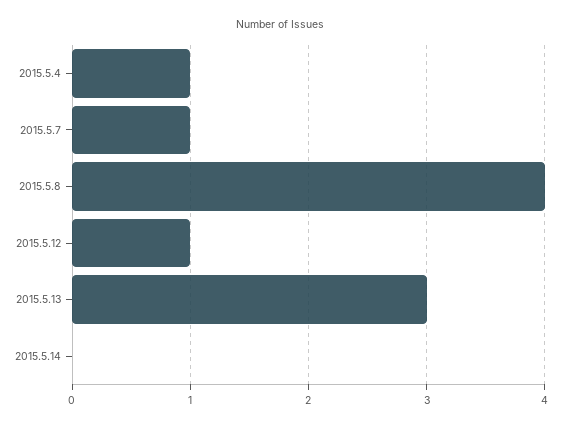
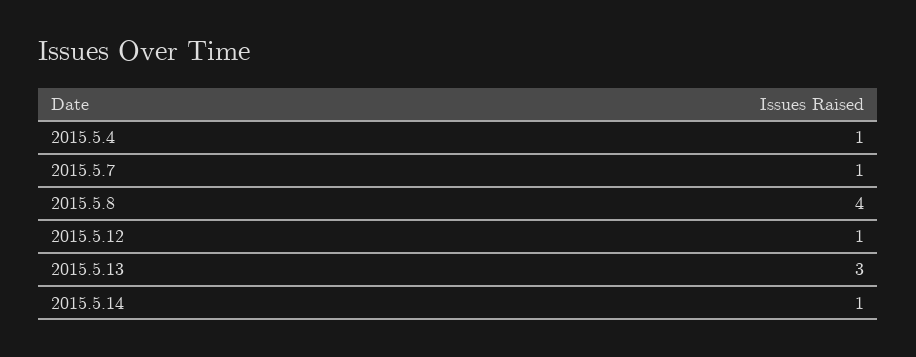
  {
    "2015.5.4": 1,
    "2015.5.7": 1,
    "2015.5.8": 4,
    "2015.5.12": 1,
    "2015.5.13": 3,
-   "2015.5.14": 0
+   "2015.5.14": 1
  }

